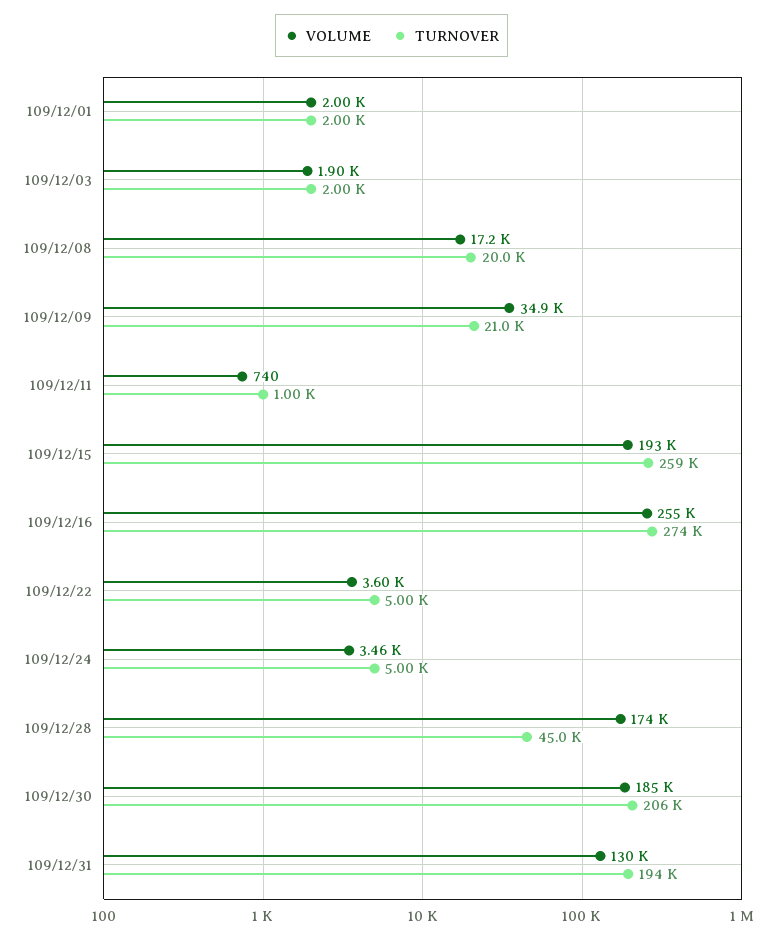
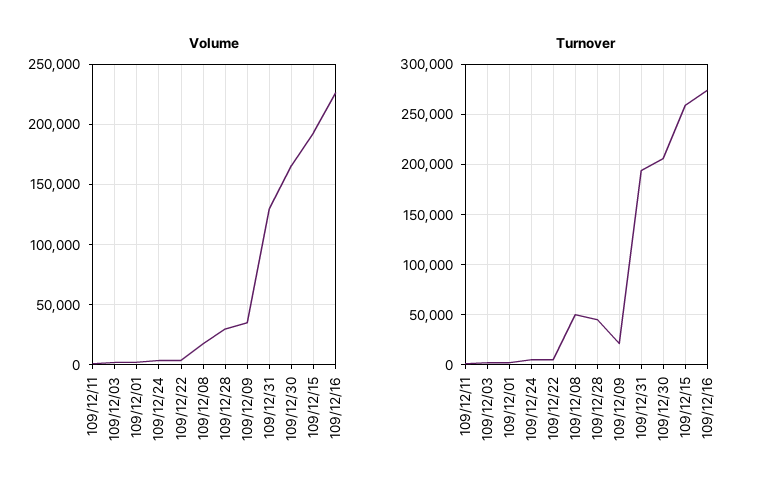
  {
    "VOLUME": {
      "109/12/01": 2000,
      "109/12/03": 1900,
      "109/12/08": 17200,
      "109/12/09": 34900,
      "109/12/11": 740,
      "109/12/15": 193000,
-     "109/12/16": 255000,
+     "109/12/16": 225000,
      "109/12/22": 3600,
      "109/12/24": 3460,
-     "109/12/28": 174000,
+     "109/12/28": 30000,
-     "109/12/30": 185000,
+     "109/12/30": 165000,
      "109/12/31": 130000
    },
    "TURNOVER": {
      "109/12/01": 2000,
      "109/12/03": 2000,
-     "109/12/08": 20000,
+     "109/12/08": 50000,
      "109/12/09": 21000,
      "109/12/11": 1000,
      "109/12/15": 259000,
      "109/12/16": 274000,
      "109/12/22": 5000,
      "109/12/24": 5000,
      "109/12/28": 45000,
      "109/12/30": 206000,
      "109/12/31": 194000
    }
  }

